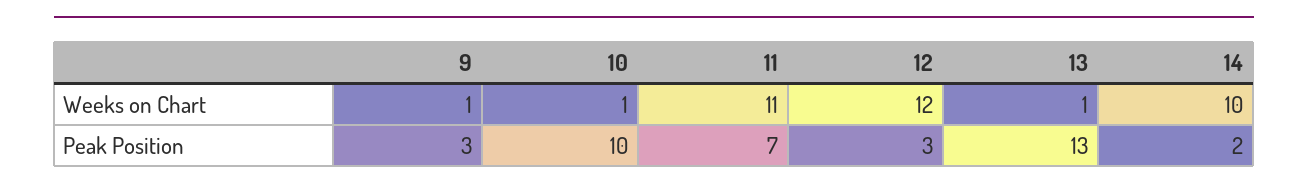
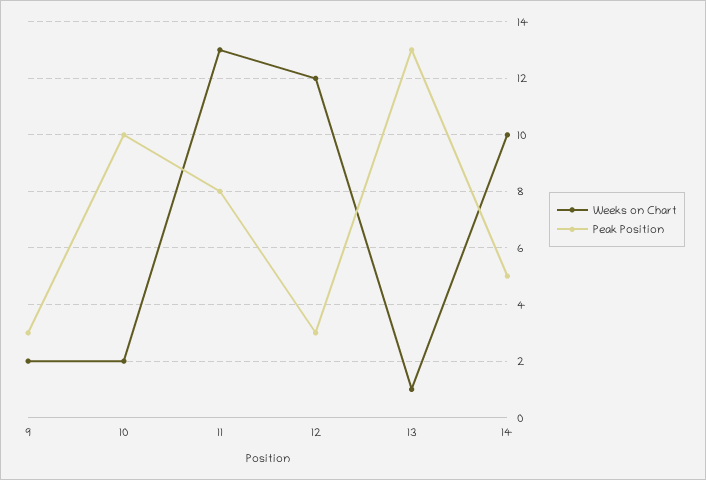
  {
    "Weeks on Chart": {
-     "9": 1,
+     "9": 2,
-     "10": 1,
+     "10": 2,
-     "11": 11,
+     "11": 13,
      "12": 12,
      "13": 1,
      "14": 10
    },
    "Peak Position": {
      "9": 3,
      "10": 10,
-     "11": 7,
+     "11": 8,
      "12": 3,
      "13": 13,
-     "14": 2
+     "14": 5
    }
  }

